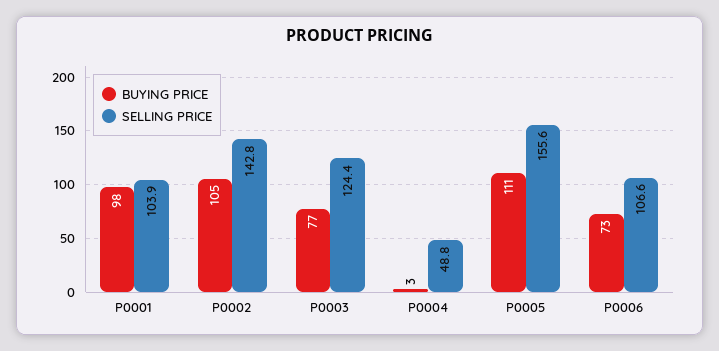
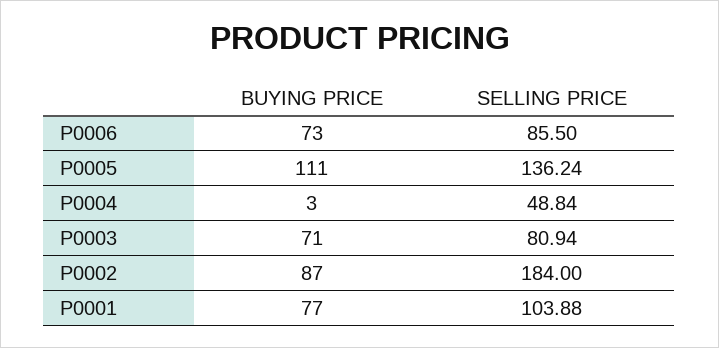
  {
    "BUYING PRICE": {
-     "P0001": 98,
+     "P0001": 77,
-     "P0002": 105,
+     "P0002": 87,
-     "P0003": 77,
+     "P0003": 71,
      "P0004": 3,
      "P0005": 111,
      "P0006": 73
    },
    "SELLING PRICE": {
      "P0001": 103.88,
-     "P0002": 142.8,
+     "P0002": 184,
-     "P0003": 124.4,
+     "P0003": 80.94,
      "P0004": 48.84,
-     "P0005": 155.6,
+     "P0005": 136.24,
-     "P0006": 106.6
+     "P0006": 85.5
    }
  }

